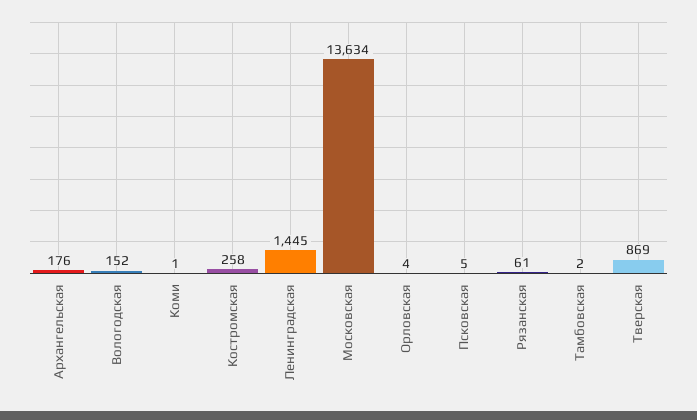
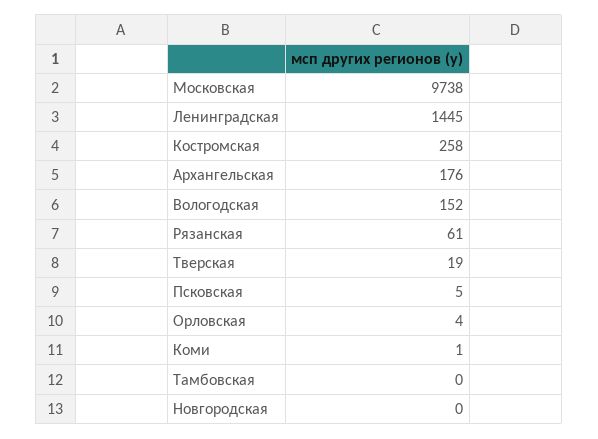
  {
    "Архангельская": 176,
    "Вологодская": 152,
    "Коми": 1,
    "Костромская": 258,
    "Ленинградская": 1445,
-   "Московская": 13634,
+   "Московская": 9738,
    "Орловская": 4,
    "Псковская": 5,
    "Рязанская": 61,
-   "Тамбовская": 2,
+   "Тамбовская": 0,
-   "Тверская": 869
+   "Тверская": 19,
+   "Новгородская": 0
  }

